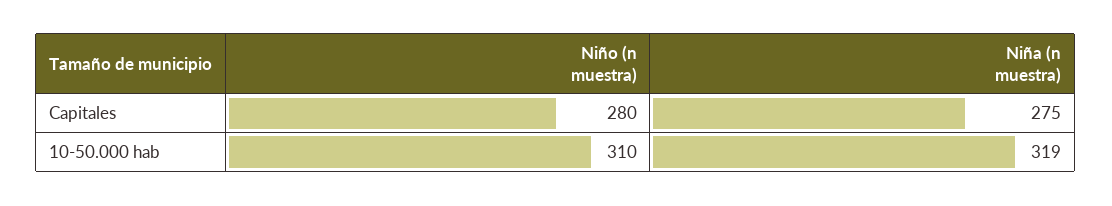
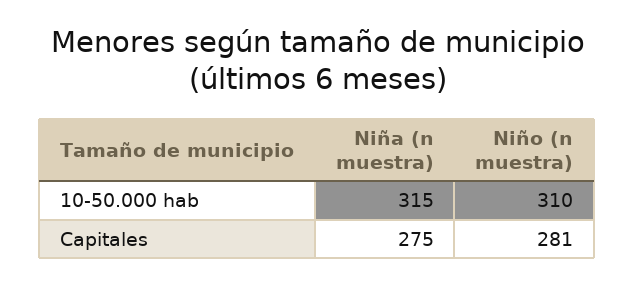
  {
    "Niño (n muestra)": {
-     "Capitales": 280,
+     "Capitales": 281,
      "10-50.000 hab": 310
    },
    "Niña (n muestra)": {
      "Capitales": 275,
-     "10-50.000 hab": 319
+     "10-50.000 hab": 315
    }
  }

